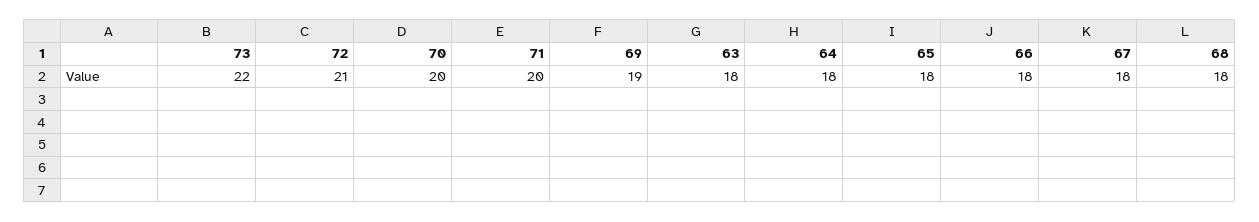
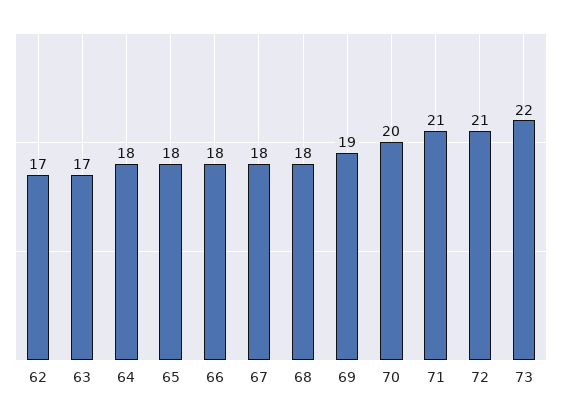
  {
    "73": 22,
    "72": 21,
    "70": 20,
-   "71": 20,
+   "71": 21,
    "69": 19,
-   "63": 18,
+   "63": 17,
    "64": 18,
    "65": 18,
    "66": 18,
    "67": 18,
-   "68": 18
+   "68": 18,
+   "62": 17
  }

